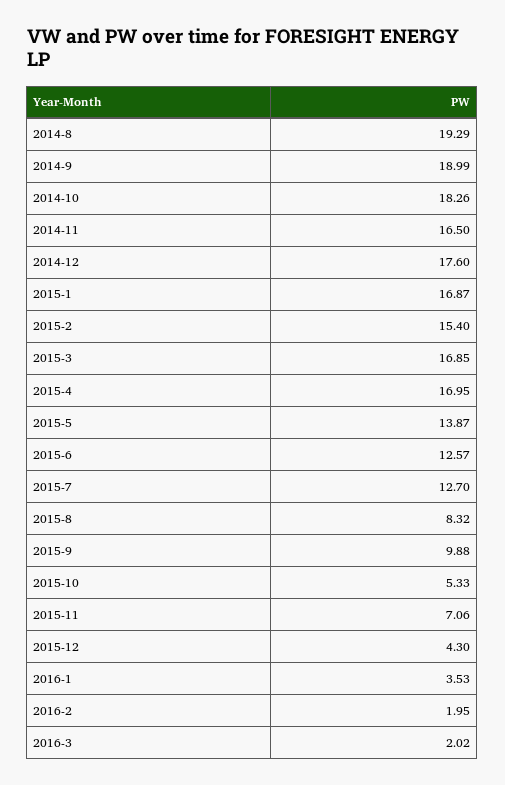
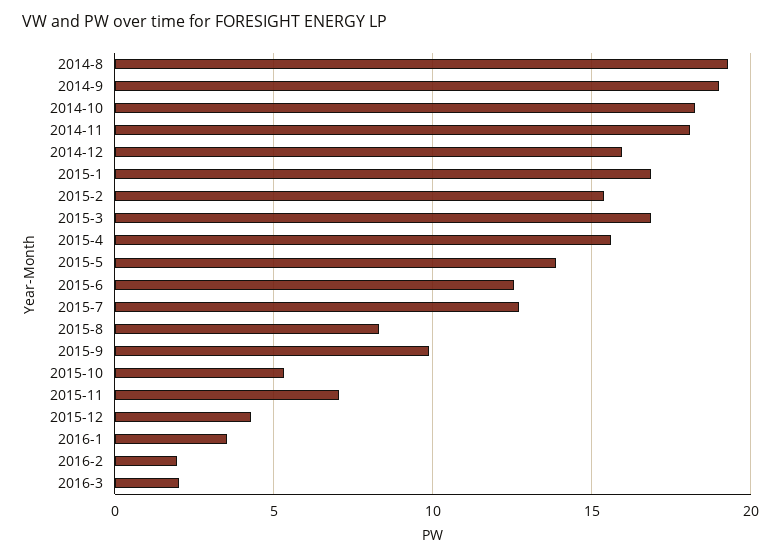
  {
    "2014-8": 19.29,
    "2014-9": 18.99,
    "2014-10": 18.26,
-   "2014-11": 16.5,
+   "2014-11": 18,
-   "2014-12": 17.6,
+   "2014-12": 16,
    "2015-1": 16.87,
    "2015-2": 15.4,
    "2015-3": 16.85,
-   "2015-4": 16.95,
+   "2015-4": 15.5,
    "2015-5": 13.87,
    "2015-6": 12.57,
    "2015-7": 12.7,
    "2015-8": 8.32,
    "2015-9": 9.88,
    "2015-10": 5.33,
    "2015-11": 7.06,
    "2015-12": 4.3,
    "2016-1": 3.53,
    "2016-2": 1.95,
    "2016-3": 2.02
  }

